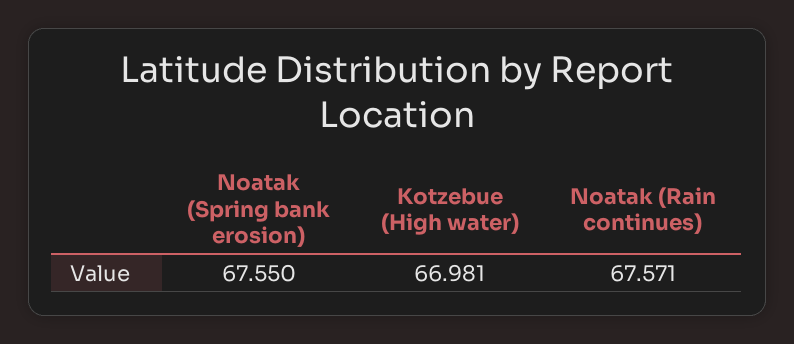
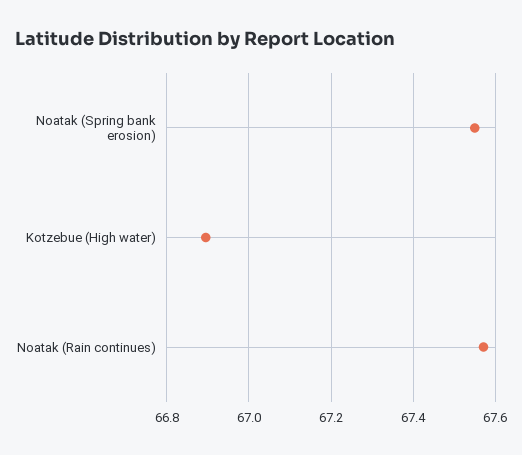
  {
    "Noatak (Spring bank erosion)": 67.55,
-   "Kotzebue (High water)": 66.981,
+   "Kotzebue (High water)": 66.9,
    "Noatak (Rain continues)": 67.571
  }

